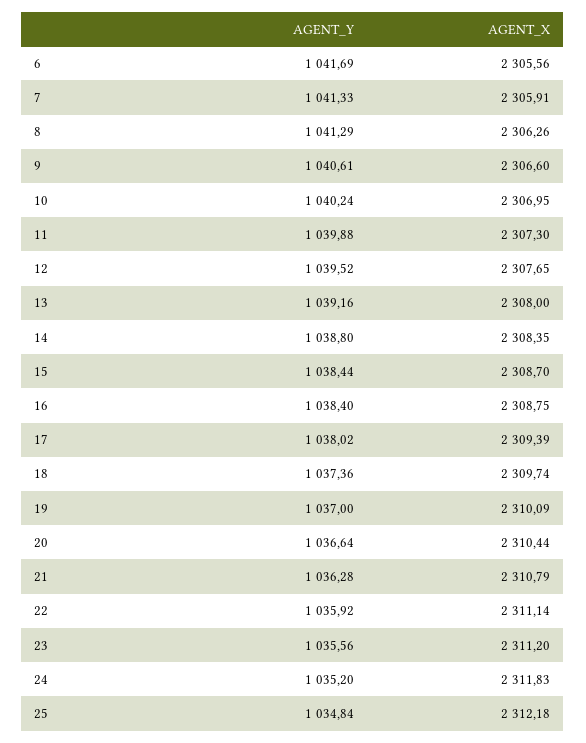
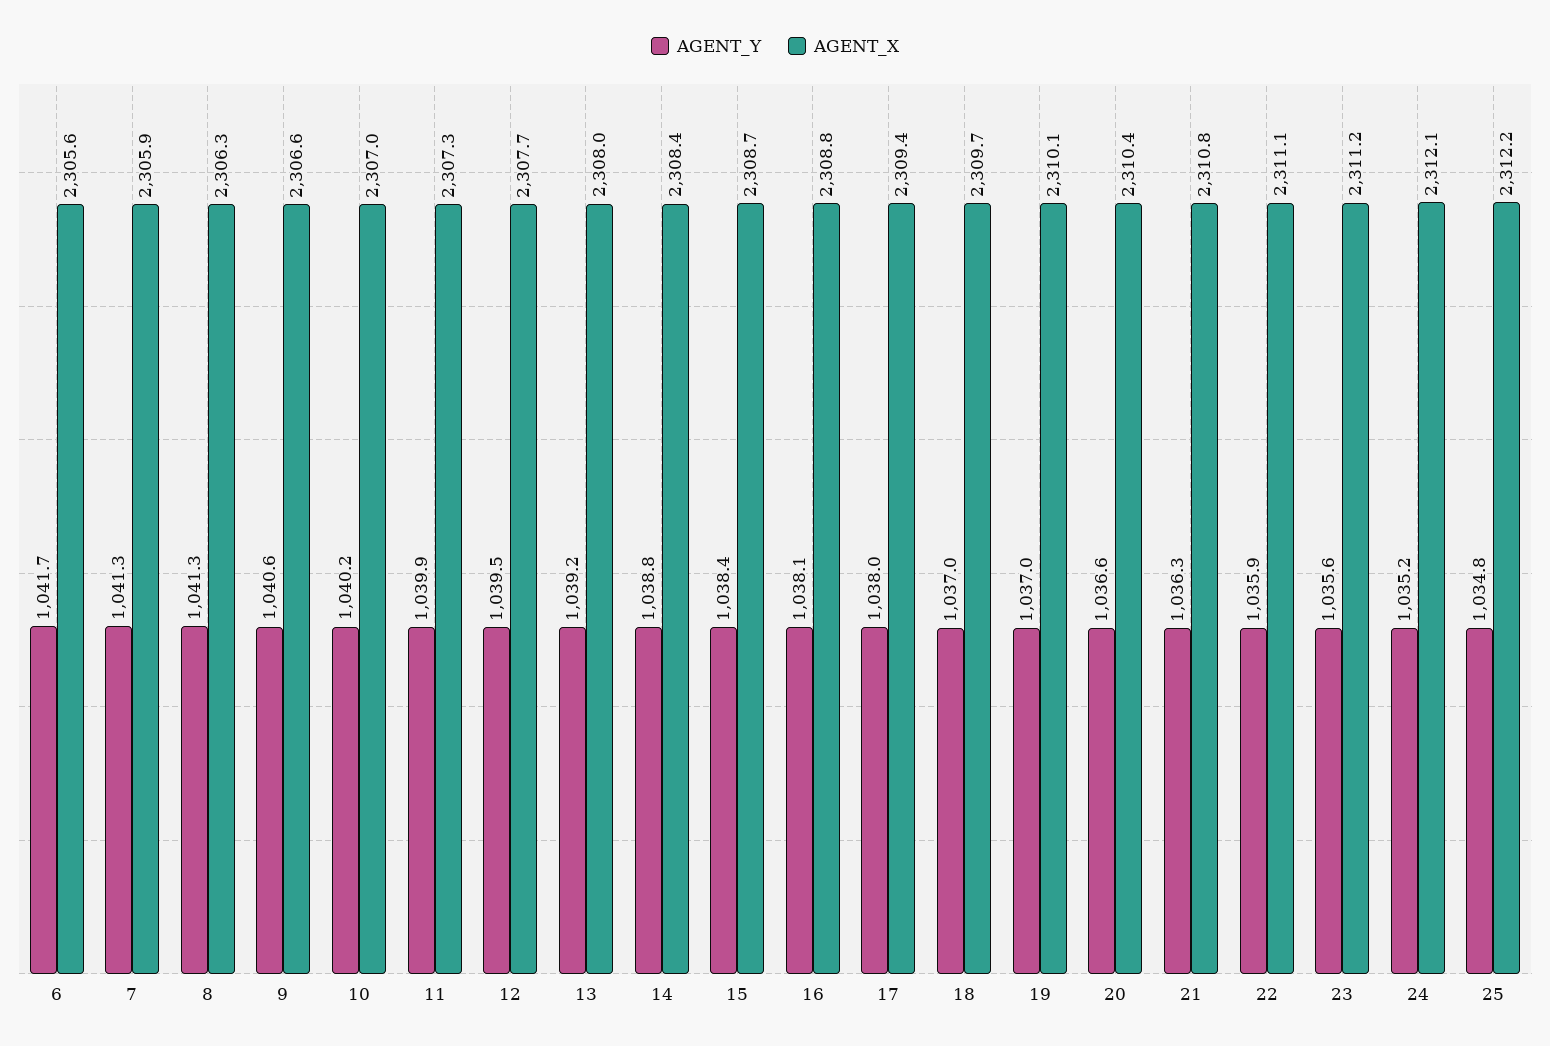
  {
    "AGENT_Y": {
      "6": 1041.69,
      "7": 1041.33,
      "8": 1041.29,
      "9": 1040.61,
      "10": 1040.24,
      "11": 1039.88,
      "12": 1039.52,
      "13": 1039.16,
      "14": 1038.8,
      "15": 1038.44,
-     "16": 1038.4,
+     "16": 1038.1,
      "17": 1038.02,
-     "18": 1037.36,
+     "18": 1037,
      "19": 1037,
      "20": 1036.64,
      "21": 1036.28,
      "22": 1035.92,
      "23": 1035.56,
      "24": 1035.2,
      "25": 1034.84
    },
    "AGENT_X": {
      "6": 2305.56,
      "7": 2305.91,
      "8": 2306.26,
      "9": 2306.6,
      "10": 2306.95,
      "11": 2307.3,
      "12": 2307.65,
      "13": 2308,
      "14": 2308.35,
      "15": 2308.7,
      "16": 2308.75,
      "17": 2309.39,
      "18": 2309.74,
      "19": 2310.09,
      "20": 2310.44,
      "21": 2310.79,
      "22": 2311.14,
      "23": 2311.2,
-     "24": 2311.83,
+     "24": 2312.1,
      "25": 2312.18
    }
  }

